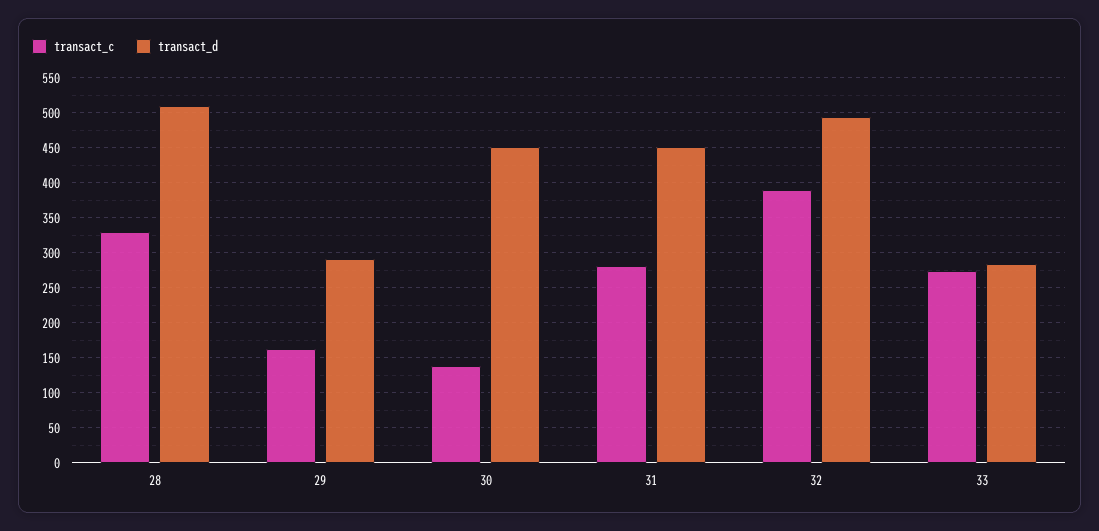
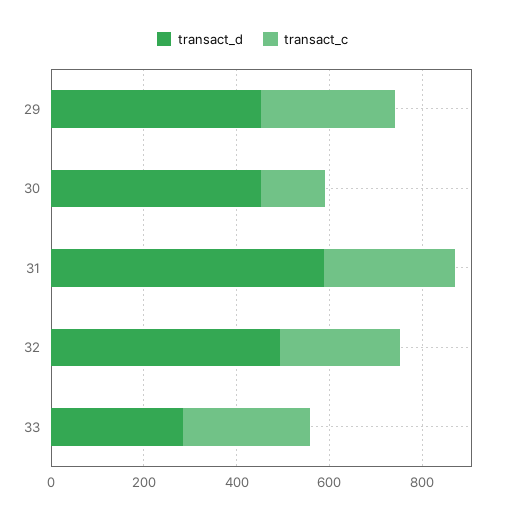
  {
    "transact_c": {
-     "28": 330,
-     "29": 160,
+     "29": 300,
      "30": 140,
      "31": 280,
-     "32": 390,
+     "32": 250,
      "33": 270
    },
    "transact_d": {
-     "28": 510,
-     "29": 290,
+     "29": 450,
      "30": 450,
-     "31": 450,
+     "31": 600,
      "32": 490,
      "33": 280
    }
  }

